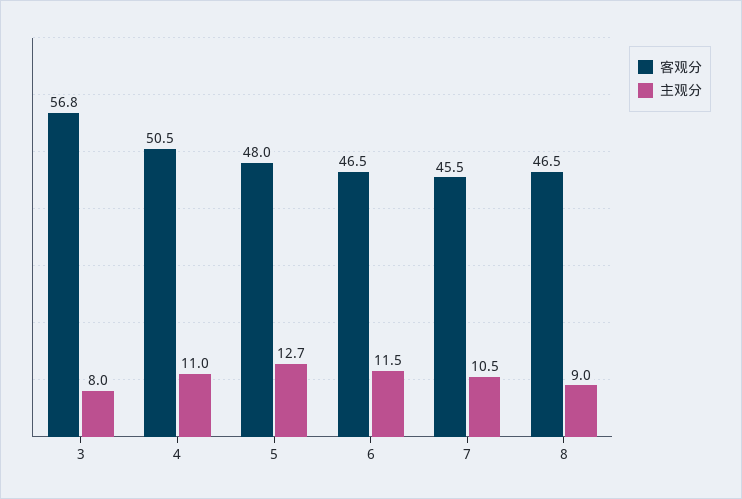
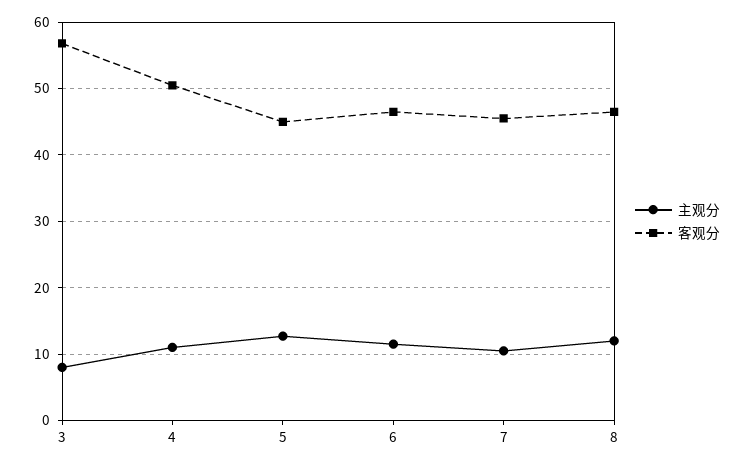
  {
    "客观分": {
      "3": 56.8,
      "4": 50.5,
-     "5": 48,
+     "5": 45,
      "6": 46.5,
      "7": 45.5,
      "8": 46.5
    },
    "主观分": {
      "3": 8,
      "4": 11,
      "5": 12.7,
      "6": 11.5,
      "7": 10.5,
-     "8": 9
+     "8": 12
    }
  }

